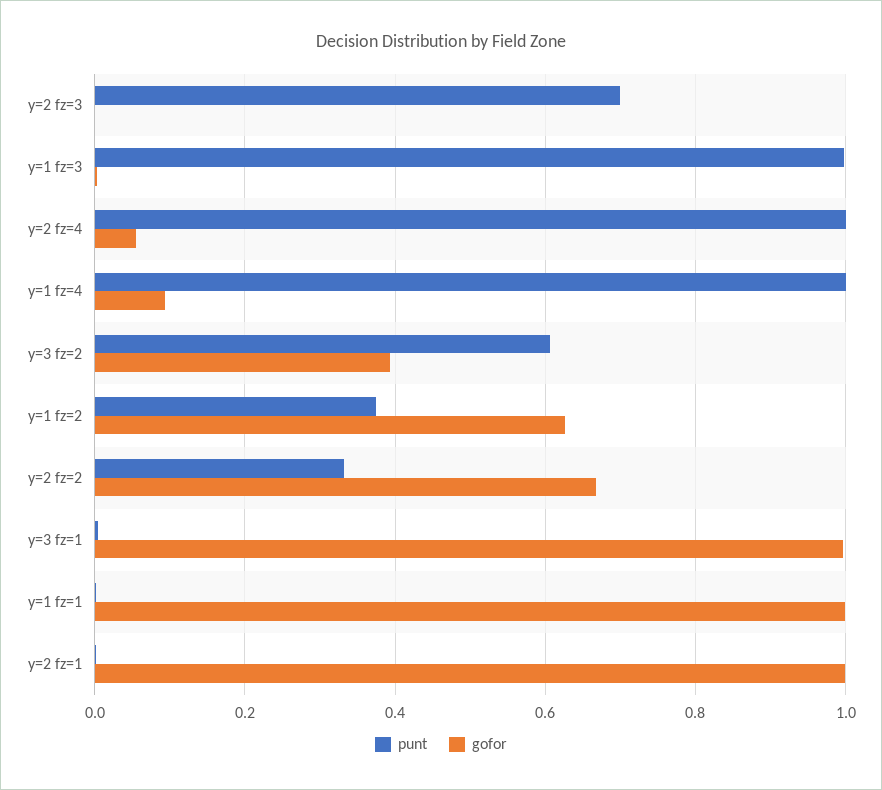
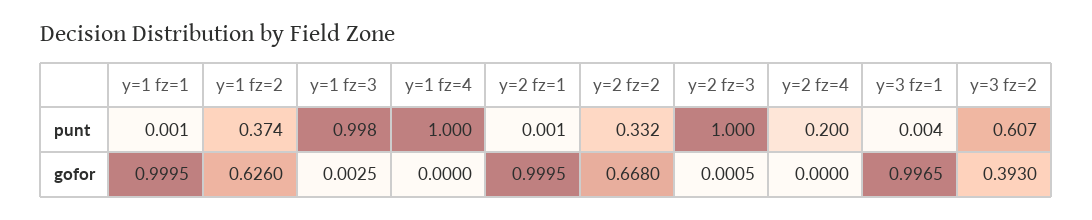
  {
    "punt": {
-     "y=2 fz=3": 0.7,
+     "y=2 fz=3": 1,
      "y=1 fz=3": 0.998,
-     "y=2 fz=4": 1,
+     "y=2 fz=4": 0.2,
      "y=1 fz=4": 1,
      "y=3 fz=2": 0.607,
      "y=1 fz=2": 0.374,
      "y=2 fz=2": 0.332,
      "y=3 fz=1": 0.004,
      "y=1 fz=1": 0.001,
      "y=2 fz=1": 0.001
    },
    "gofor": {
      "y=2 fz=3": 0.0005,
      "y=1 fz=3": 0.0025,
-     "y=2 fz=4": 0.06,
+     "y=2 fz=4": 0,
-     "y=1 fz=4": 0.1,
+     "y=1 fz=4": 0,
      "y=3 fz=2": 0.393,
      "y=1 fz=2": 0.626,
      "y=2 fz=2": 0.668,
      "y=3 fz=1": 0.9965,
      "y=1 fz=1": 0.9995,
      "y=2 fz=1": 0.9995
    }
  }

